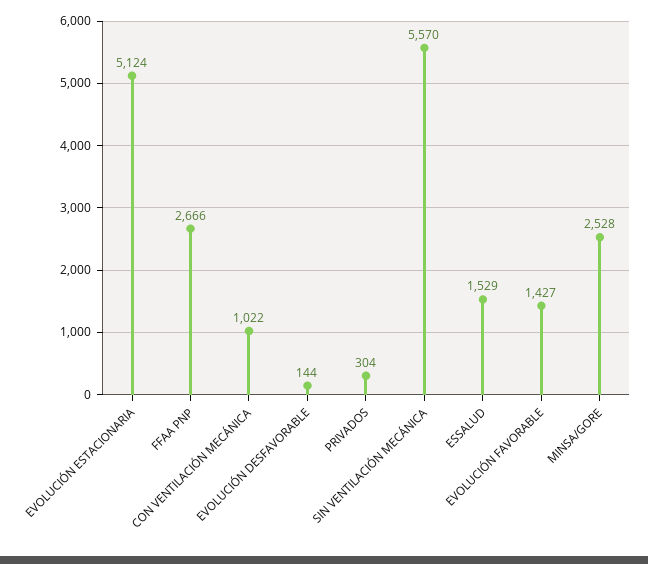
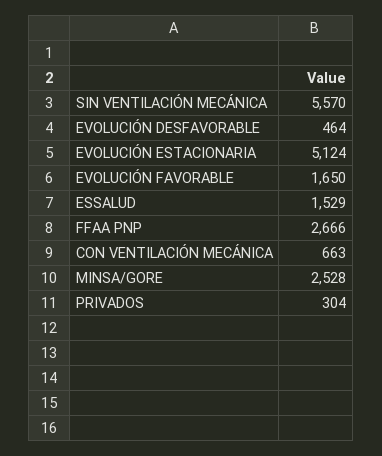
  {
    "EVOLUCIÓN ESTACIONARIA": 5124,
    "FFAA PNP": 2666,
-   "CON VENTILACIÓN MECÁNICA": 1022,
+   "CON VENTILACIÓN MECÁNICA": 663,
-   "EVOLUCIÓN DESFAVORABLE": 144,
+   "EVOLUCIÓN DESFAVORABLE": 464,
    "PRIVADOS": 304,
    "SIN VENTILACIÓN MECÁNICA": 5570,
    "ESSALUD": 1529,
-   "EVOLUCIÓN FAVORABLE": 1427,
+   "EVOLUCIÓN FAVORABLE": 1650,
    "MINSA/GORE": 2528
  }

